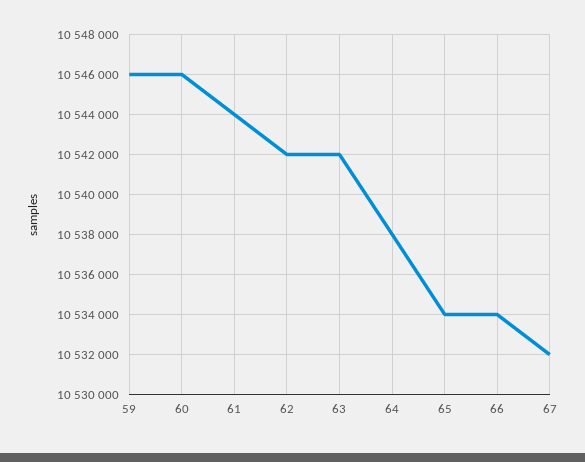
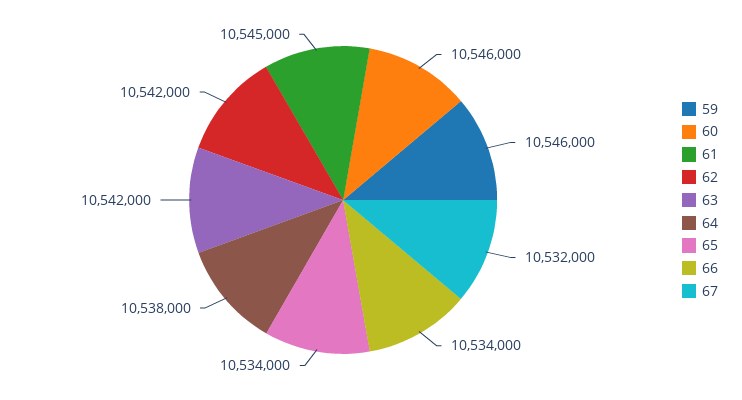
  {
    "59": 10546000,
    "60": 10546000,
-   "61": 10544000,
+   "61": 10545000,
    "62": 10542000,
    "63": 10542000,
    "64": 10538000,
    "65": 10534000,
    "66": 10534000,
    "67": 10532000
  }

